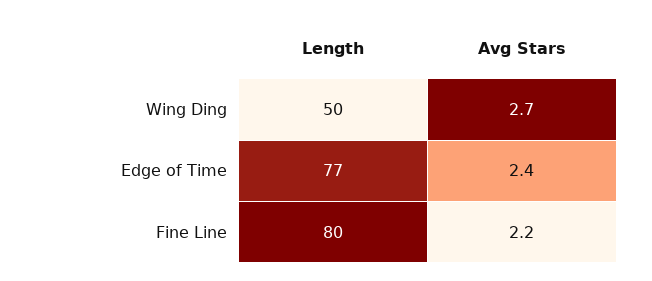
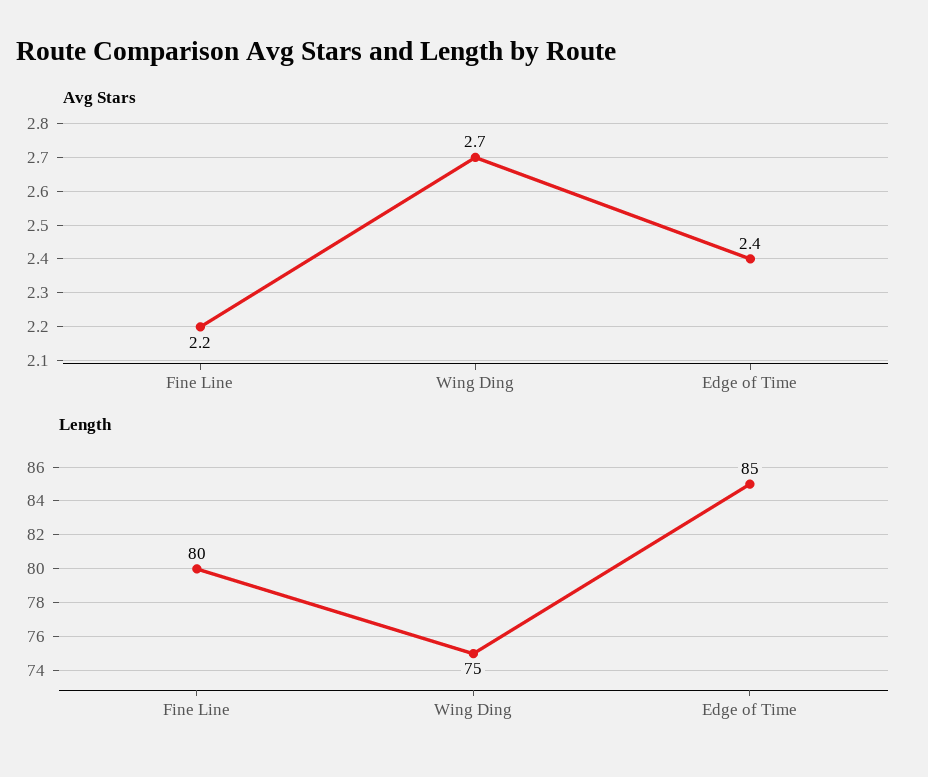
  {
    "Length": {
-     "Wing Ding": 50,
+     "Wing Ding": 75,
-     "Edge of Time": 77,
+     "Edge of Time": 85,
      "Fine Line": 80
    },
    "Avg Stars": {
      "Wing Ding": 2.7,
      "Edge of Time": 2.4,
      "Fine Line": 2.2
    }
  }

